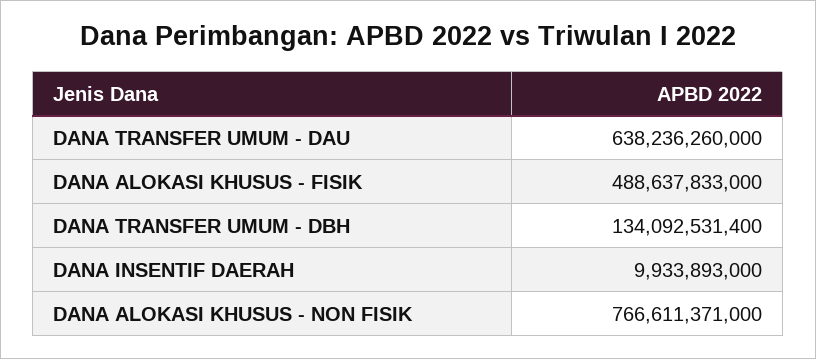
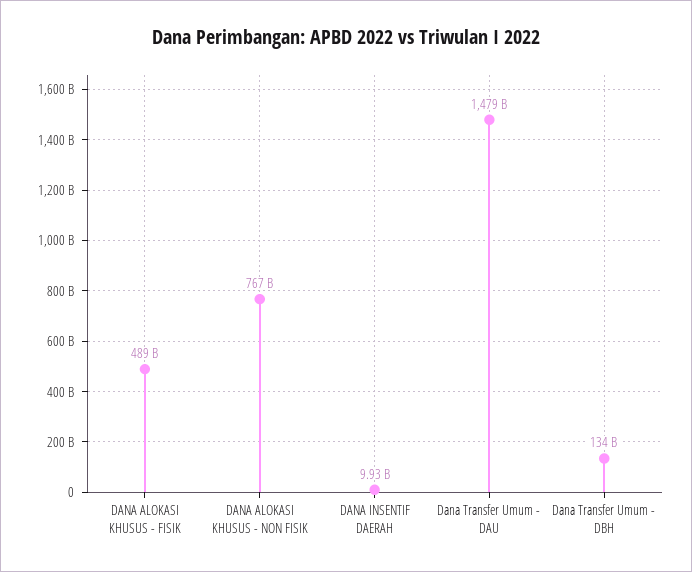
  {
-   "DANA TRANSFER UMUM - DAU": 638236260000,
+   "DANA TRANSFER UMUM - DAU": 1479000000000,
    "DANA ALOKASI KHUSUS - FISIK": 488637833000,
    "DANA TRANSFER UMUM - DBH": 134092531400,
    "DANA INSENTIF DAERAH": 9933893000,
    "DANA ALOKASI KHUSUS - NON FISIK": 766611371000
  }

